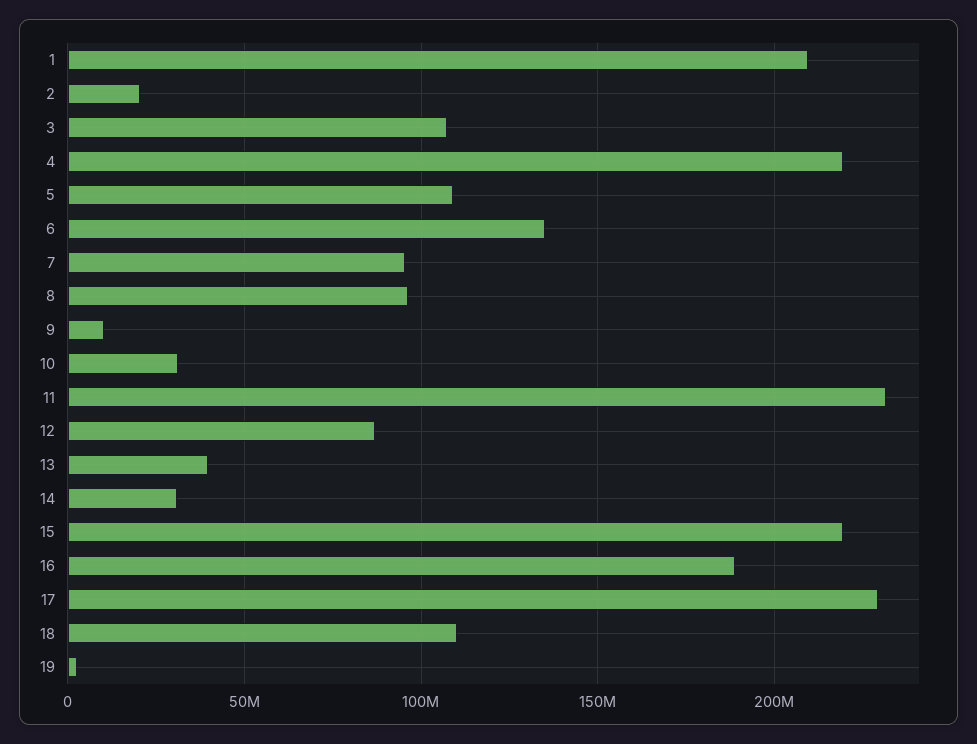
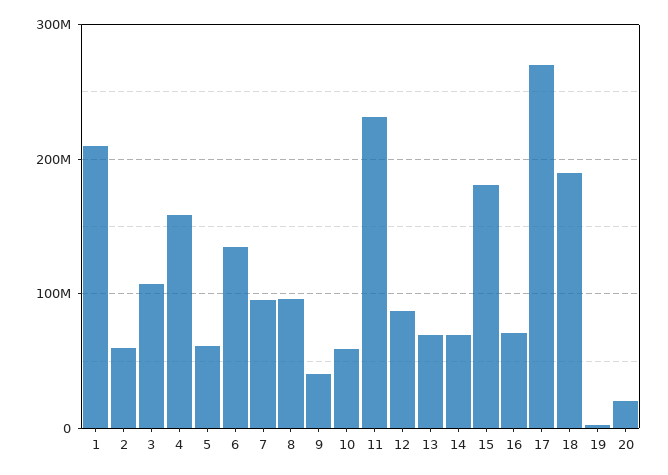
  {
    "1": 210000000,
-   "2": 20000000,
+   "2": 60000000,
    "3": 105000000,
-   "4": 220000000,
+   "4": 160000000,
-   "5": 110000000,
+   "5": 60000000,
    "6": 135000000,
    "7": 95000000,
    "8": 95000000,
-   "9": 10000000,
+   "9": 40000000,
-   "10": 30000000,
+   "10": 60000000,
    "11": 230000000,
    "12": 85000000,
-   "13": 40000000,
+   "13": 70000000,
-   "14": 30000000,
+   "14": 70000000,
-   "15": 220000000,
+   "15": 180000000,
-   "16": 190000000,
+   "16": 70000000,
-   "17": 230000000,
+   "17": 270000000,
-   "18": 110000000,
+   "18": 190000000,
-   "19": 5000000
+   "19": 5000000,
+   "20": 20000000
  }

